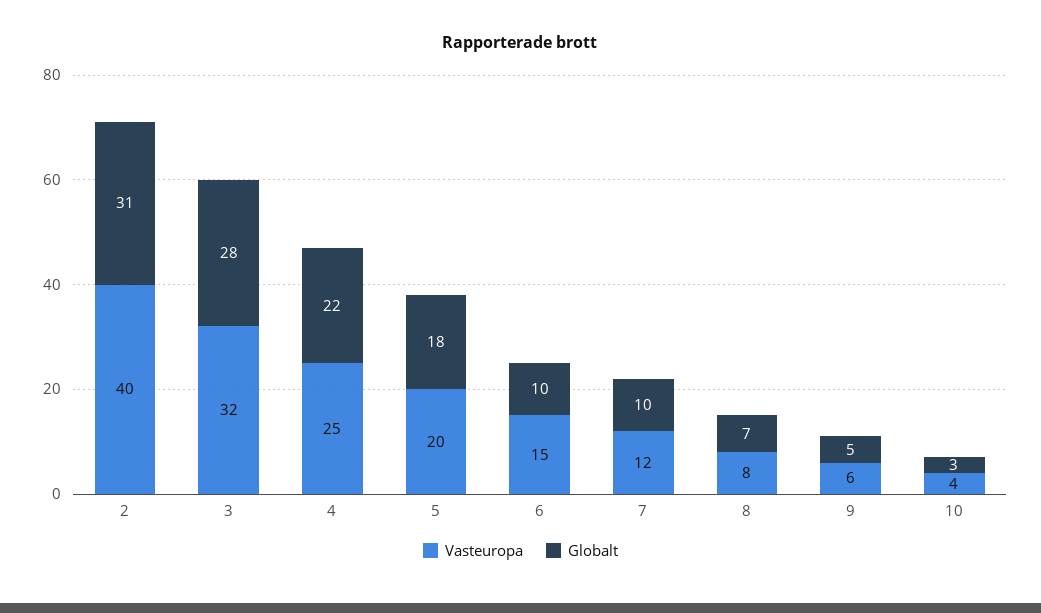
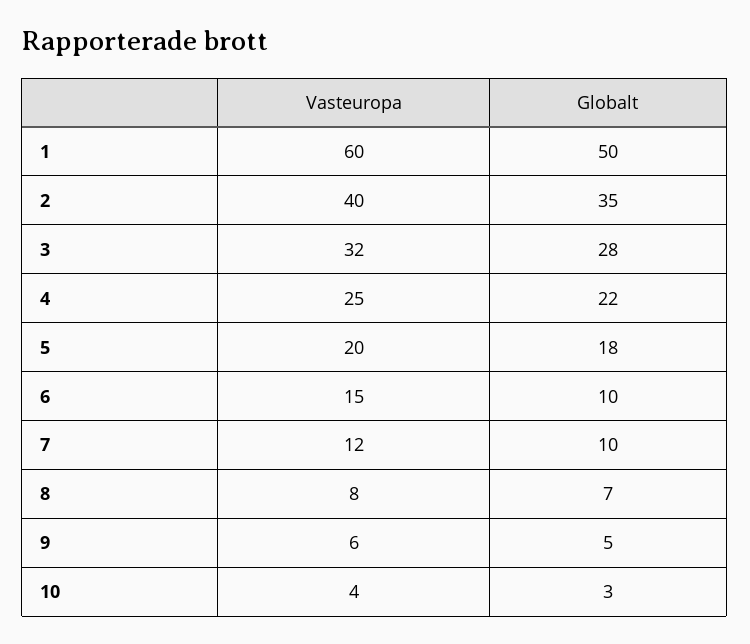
  {
    "Vasteuropa": {
      "2": 40,
      "3": 32,
      "4": 25,
      "5": 20,
      "6": 15,
      "7": 12,
      "8": 8,
      "9": 6,
-     "10": 4
+     "10": 4,
+     "1": 60
    },
    "Globalt": {
-     "2": 31,
+     "2": 35,
      "3": 28,
      "4": 22,
      "5": 18,
      "6": 10,
      "7": 10,
      "8": 7,
      "9": 5,
-     "10": 3
+     "10": 3,
+     "1": 50
    }
  }

